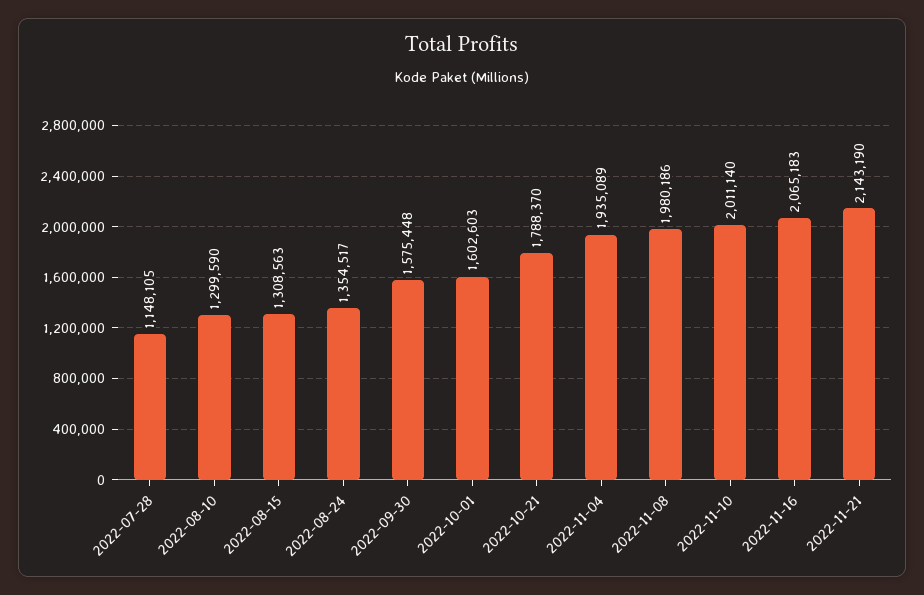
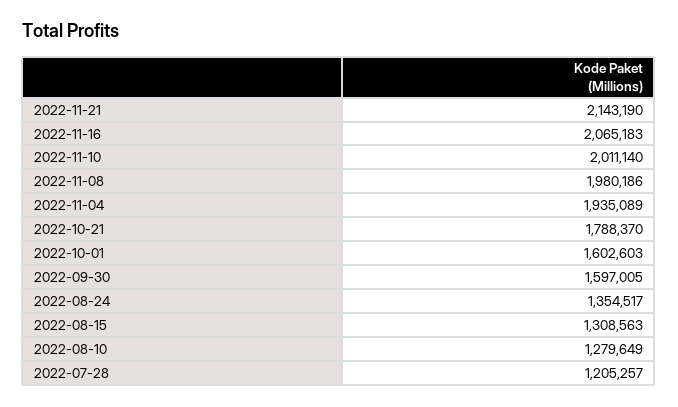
  {
-   "2022-07-28": 1148105,
+   "2022-07-28": 1205257,
-   "2022-08-10": 1299590,
+   "2022-08-10": 1279649,
    "2022-08-15": 1308563,
    "2022-08-24": 1354517,
-   "2022-09-30": 1575448,
+   "2022-09-30": 1597005,
    "2022-10-01": 1602603,
    "2022-10-21": 1788370,
    "2022-11-04": 1935089,
    "2022-11-08": 1980186,
    "2022-11-10": 2011140,
    "2022-11-16": 2065183,
    "2022-11-21": 2143190
  }

